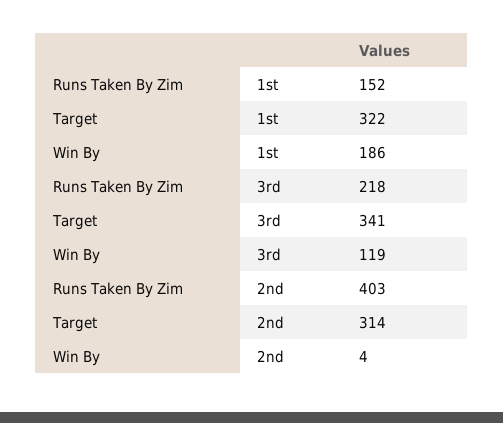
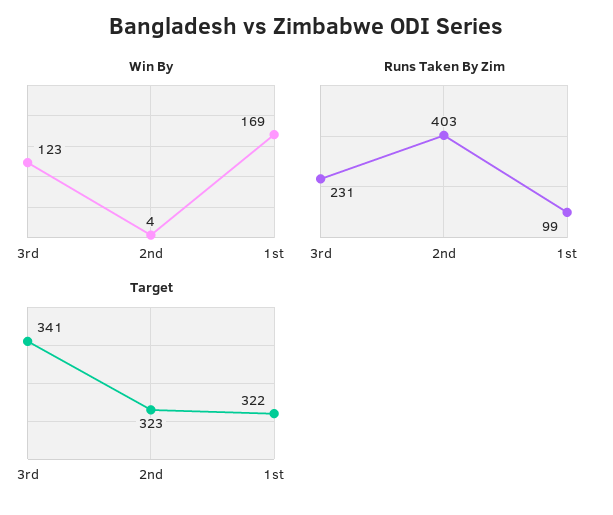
  {
    "Runs Taken By Zim": {
-     "1st": 152,
+     "1st": 99,
-     "3rd": 218,
+     "3rd": 231,
      "2nd": 403
    },
    "Target": {
      "1st": 322,
      "3rd": 341,
-     "2nd": 314
+     "2nd": 323
    },
    "Win By": {
-     "1st": 186,
+     "1st": 169,
-     "3rd": 119,
+     "3rd": 123,
      "2nd": 4
    }
  }

